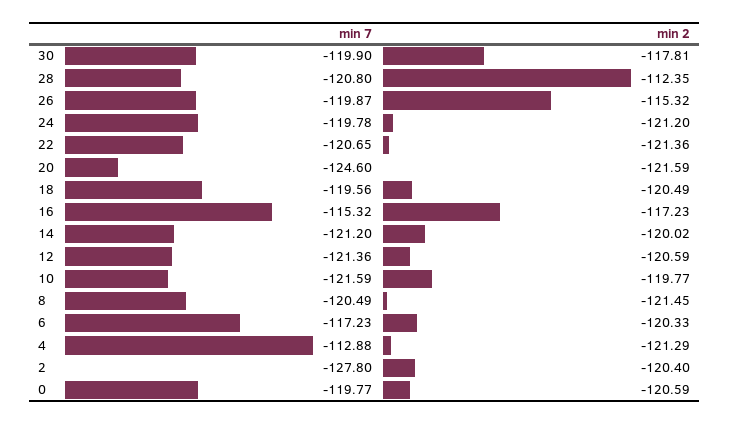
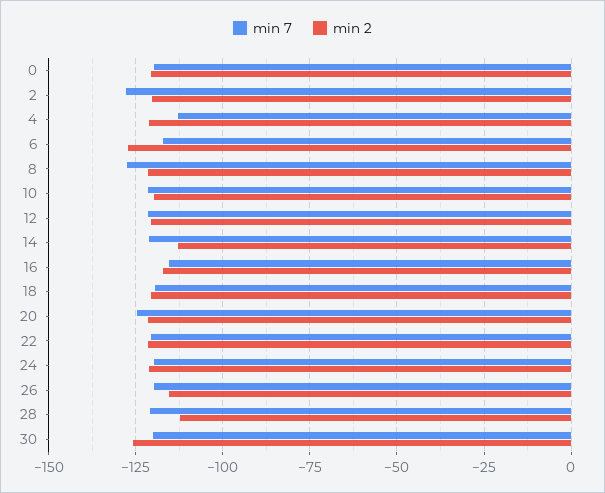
  {
    "min 7": {
      "30": -119.9,
      "28": -120.8,
      "26": -119.87,
      "24": -119.78,
      "22": -120.65,
      "20": -124.6,
      "18": -119.56,
      "16": -115.32,
      "14": -121.2,
      "12": -121.36,
      "10": -121.59,
-     "8": -120.49,
+     "8": -127.5,
      "6": -117.23,
      "4": -112.88,
      "2": -127.8,
      "0": -119.77
    },
    "min 2": {
-     "30": -117.81,
+     "30": -125,
      "28": -112.35,
      "26": -115.32,
      "24": -121.2,
      "22": -121.36,
      "20": -121.59,
      "18": -120.49,
      "16": -117.23,
-     "14": -120.02,
+     "14": -112.5,
      "12": -120.59,
      "10": -119.77,
      "8": -121.45,
-     "6": -120.33,
+     "6": -127.5,
      "4": -121.29,
      "2": -120.4,
      "0": -120.59
    }
  }

